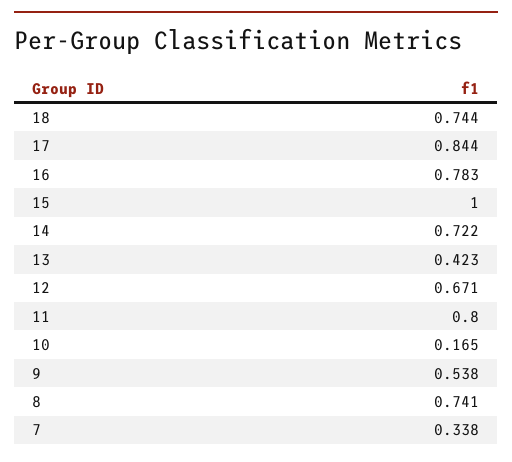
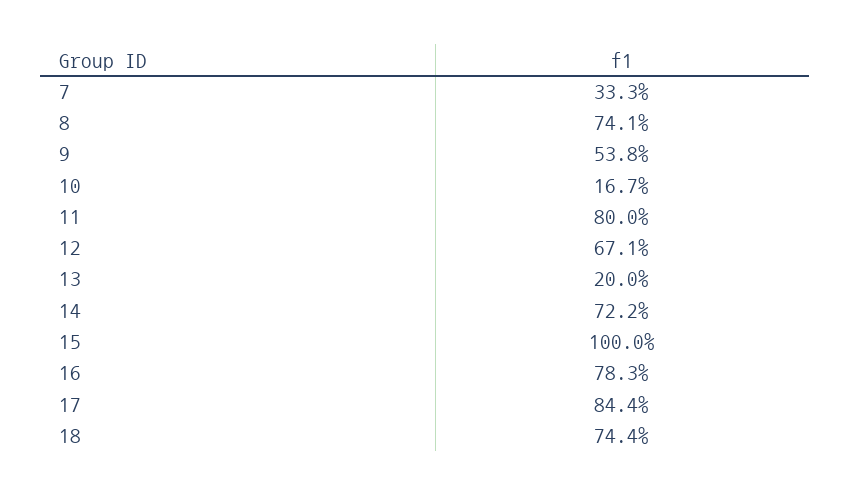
  {
    "18": 0.744,
    "17": 0.844,
    "16": 0.783,
    "15": 1,
    "14": 0.722,
-   "13": 0.423,
+   "13": 0.2,
    "12": 0.671,
    "11": 0.8,
-   "10": 0.165,
+   "10": 0.167,
    "9": 0.538,
    "8": 0.741,
-   "7": 0.338
+   "7": 0.333
  }

